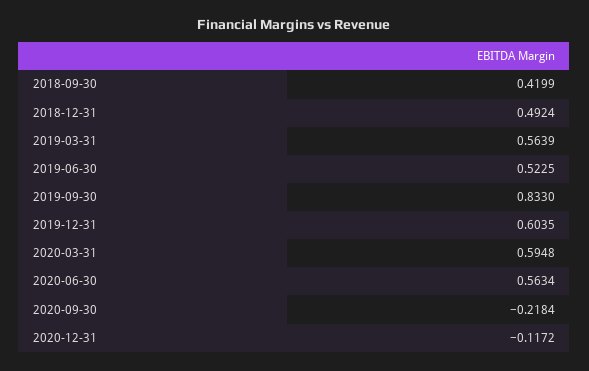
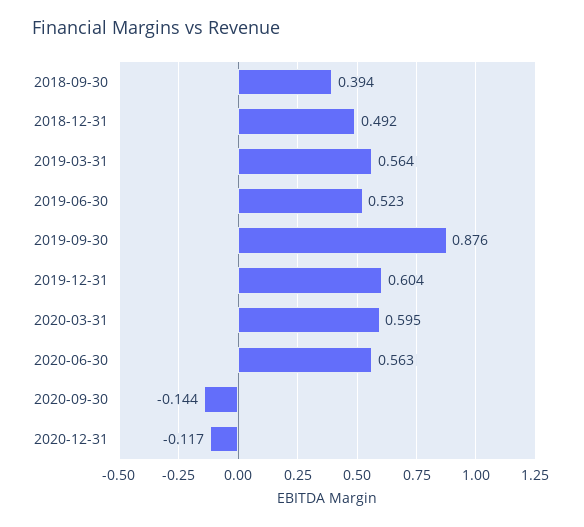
  {
-   "2018-09-30": 0.4199,
+   "2018-09-30": 0.394,
    "2018-12-31": 0.4924,
    "2019-03-31": 0.5639,
    "2019-06-30": 0.5225,
-   "2019-09-30": 0.833,
+   "2019-09-30": 0.876,
    "2019-12-31": 0.6035,
    "2020-03-31": 0.5948,
    "2020-06-30": 0.5634,
-   "2020-09-30": -0.2184,
+   "2020-09-30": -0.144,
    "2020-12-31": -0.1172
  }

